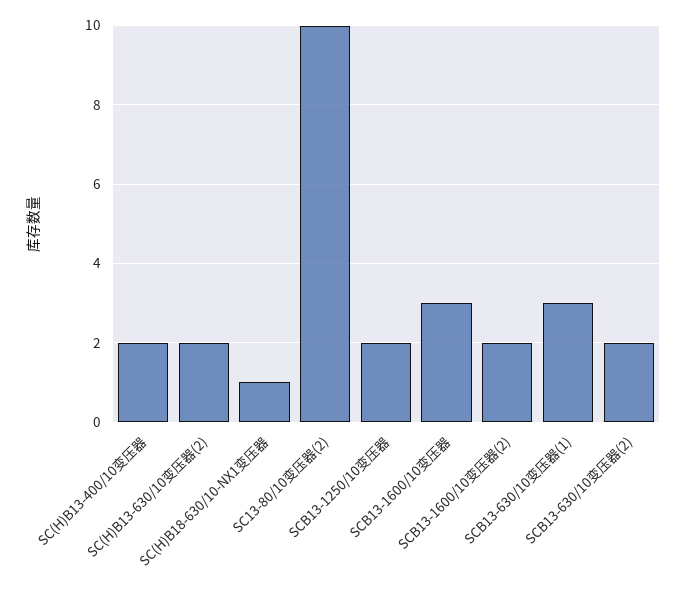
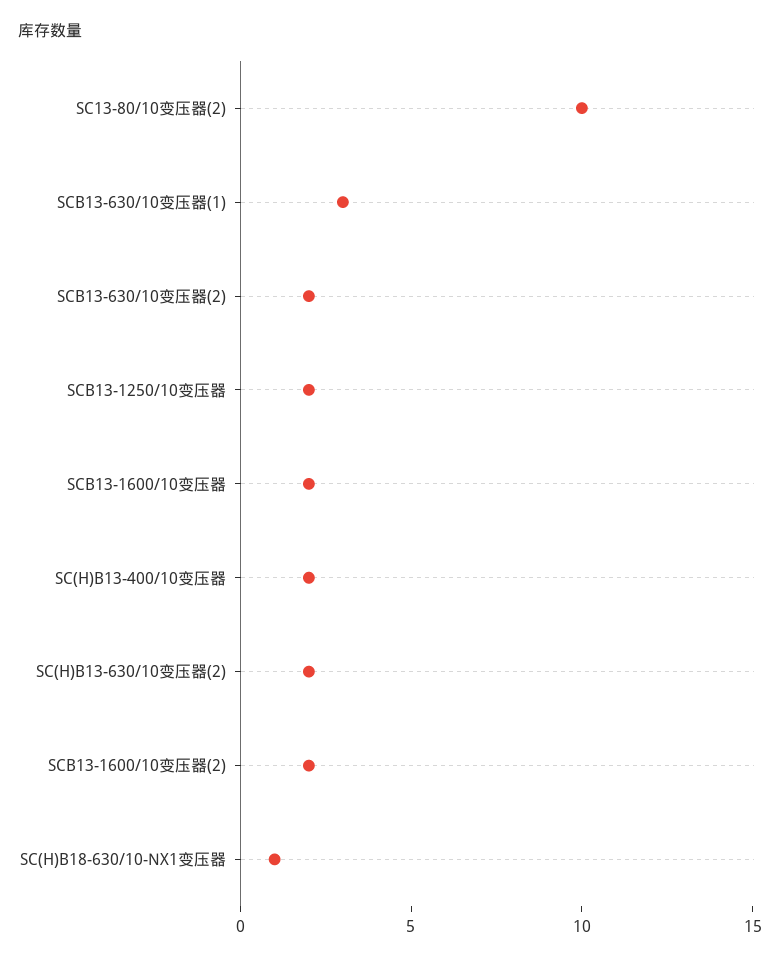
  {
    "SC(H)B13-400/10变压器": 2,
    "SC(H)B13-630/10变压器(2)": 2,
    "SC(H)B18-630/10-NX1变压器": 1,
    "SC13-80/10变压器(2)": 10,
    "SCB13-1250/10变压器": 2,
-   "SCB13-1600/10变压器": 3,
+   "SCB13-1600/10变压器": 2,
    "SCB13-1600/10变压器(2)": 2,
    "SCB13-630/10变压器(1)": 3,
    "SCB13-630/10变压器(2)": 2
  }

